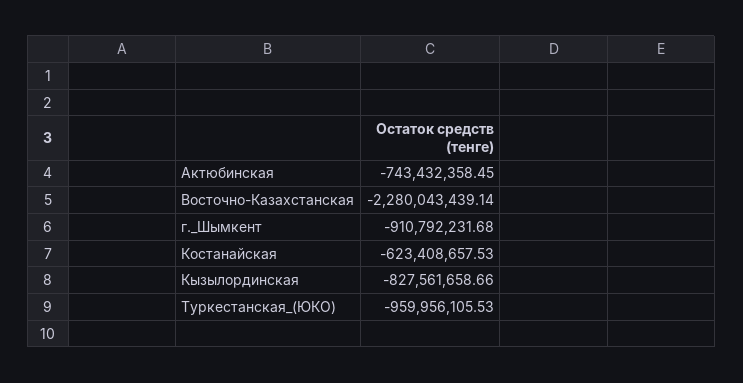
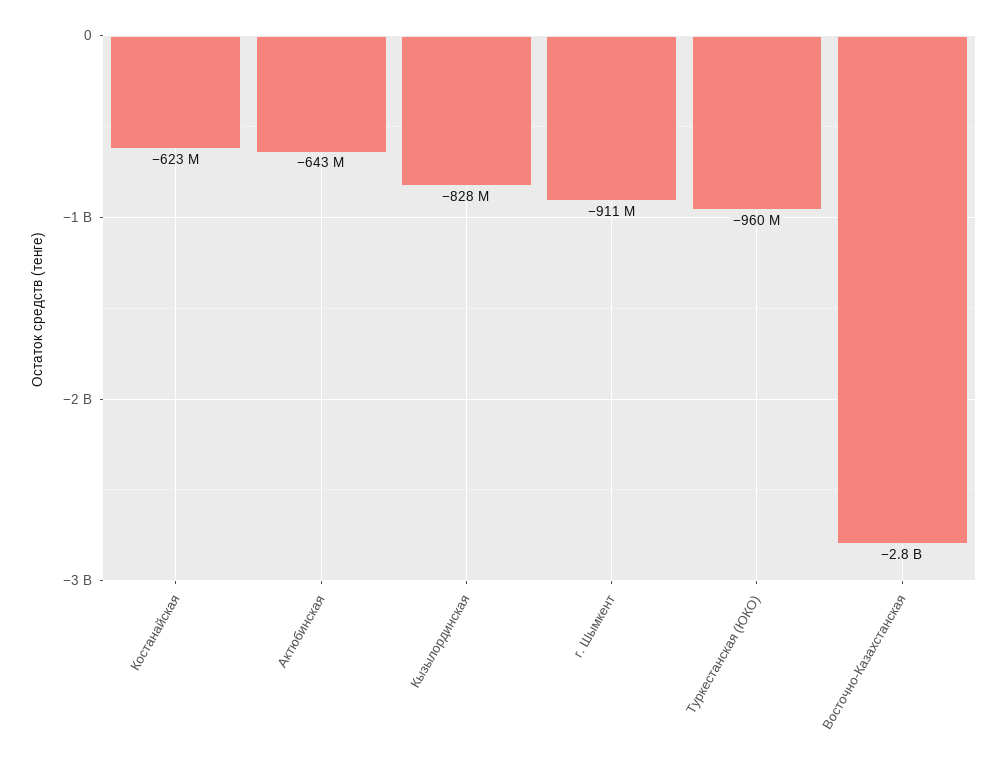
  {
-   "Актюбинская": -743432358.45,
+   "Актюбинская": -643000000,
-   "Восточно-Казахстанская": -2280043439.14,
+   "Восточно-Казахстанская": -2800000000,
    "г._Шымкент": -910792231.68,
    "Костанайская": -623408657.53,
    "Кызылординская": -827561658.66,
    "Туркестанская_(ЮКО)": -959956105.53
  }

